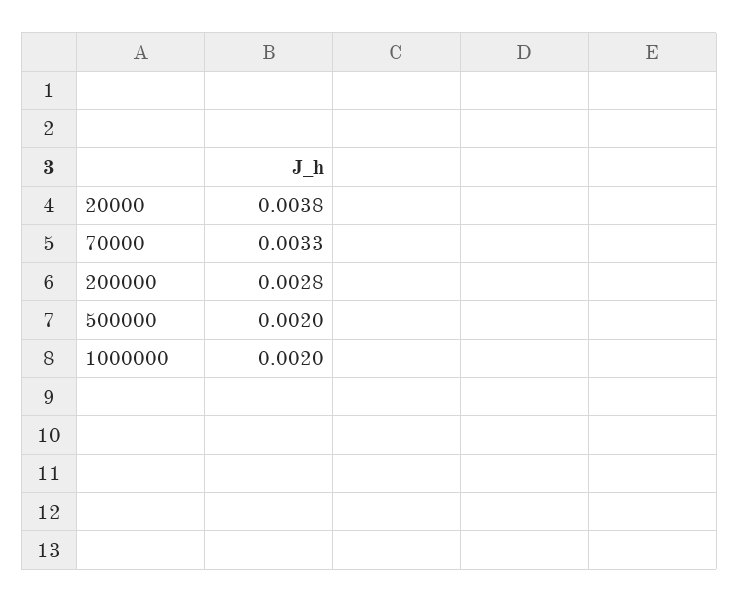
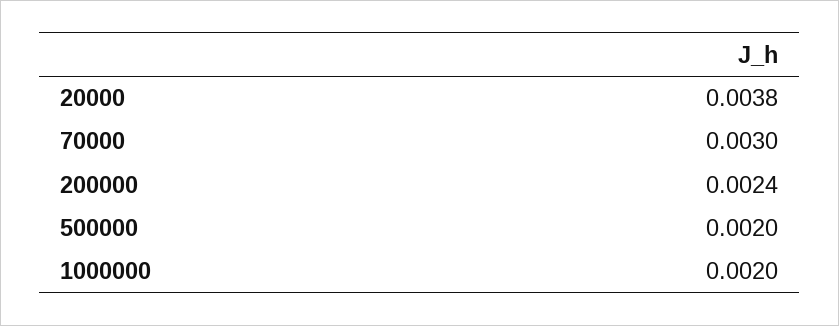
  {
    "20000": 0.0038,
-   "70000": 0.0033,
+   "70000": 0.003,
-   "200000": 0.0028,
+   "200000": 0.0024,
    "500000": 0.002,
    "1000000": 0.002
  }

